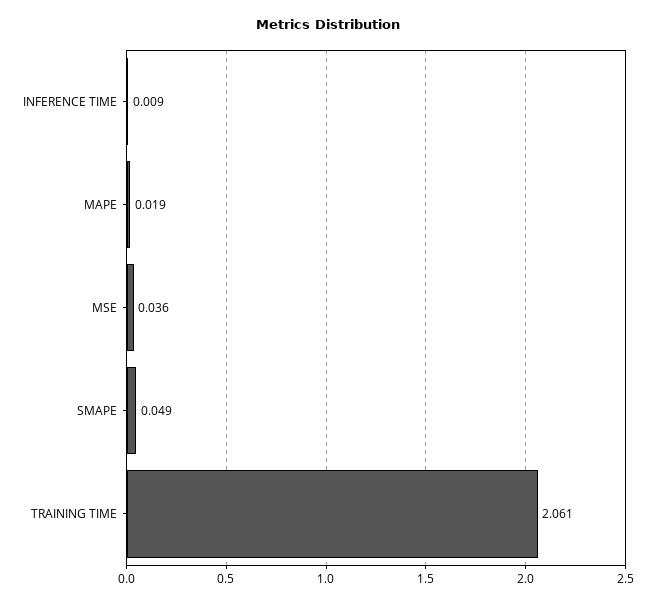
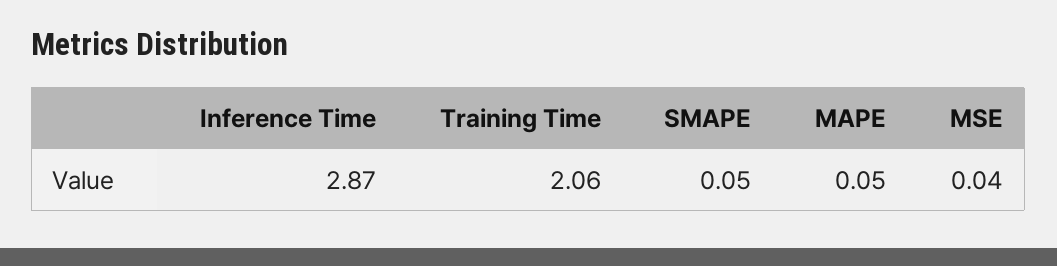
  {
-   "INFERENCE TIME": 0.009,
+   "INFERENCE TIME": 2.87,
-   "MAPE": 0.019,
+   "MAPE": 0.05,
    "MSE": 0.036,
    "SMAPE": 0.049,
    "TRAINING TIME": 2.061
  }

